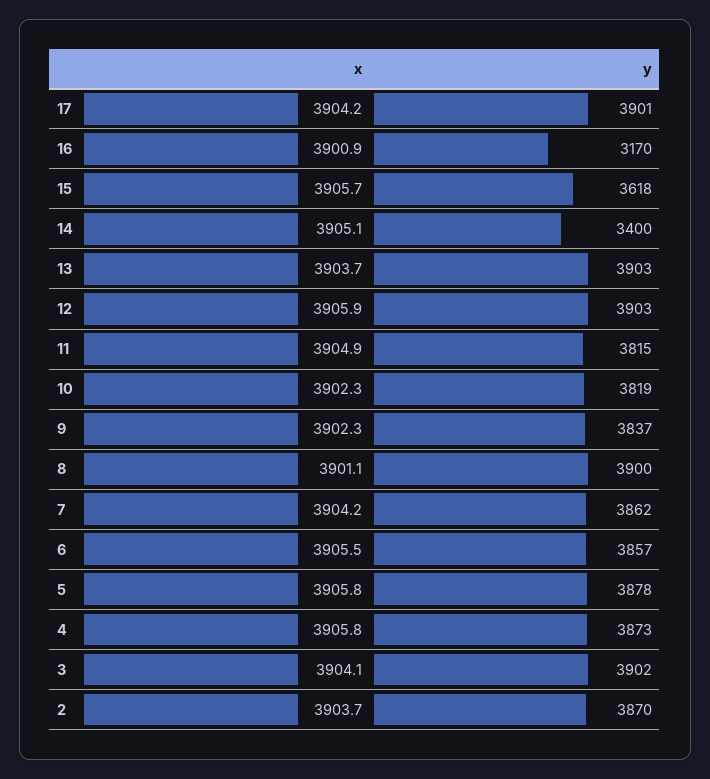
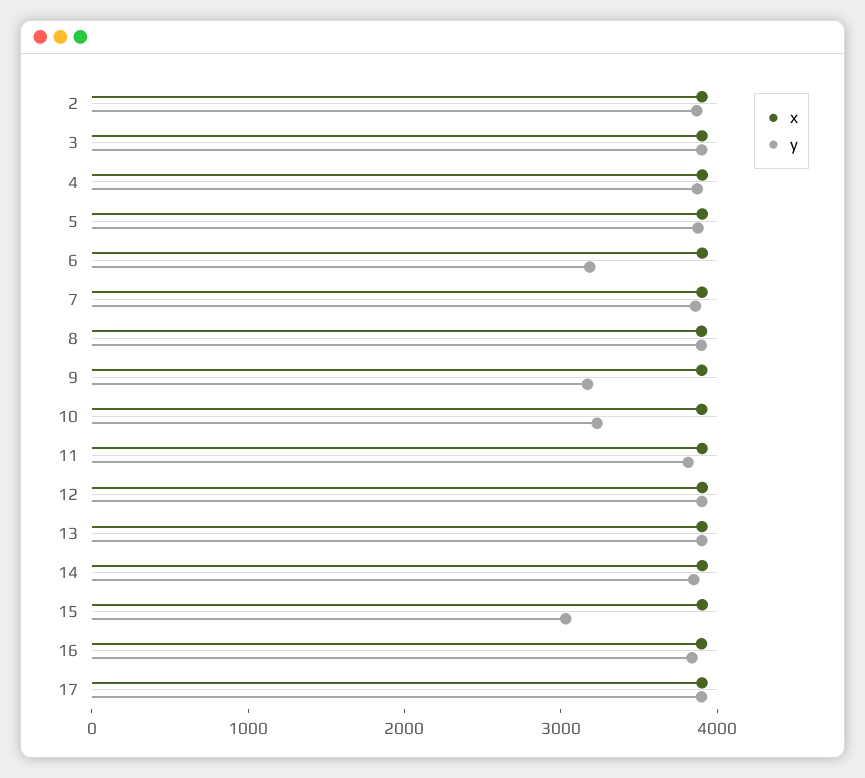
  {
    "x": {
      "17": 3904.2,
      "16": 3900.9,
      "15": 3905.7,
      "14": 3905.1,
      "13": 3903.7,
      "12": 3905.9,
      "11": 3904.9,
      "10": 3902.3,
      "9": 3902.3,
      "8": 3901.1,
      "7": 3904.2,
      "6": 3905.5,
      "5": 3905.8,
      "4": 3905.8,
      "3": 3904.1,
      "2": 3903.7
    },
    "y": {
      "17": 3901,
-     "16": 3170,
+     "16": 3800,
-     "15": 3618,
+     "15": 3000,
-     "14": 3400,
+     "14": 3800,
      "13": 3903,
      "12": 3903,
      "11": 3815,
-     "10": 3819,
+     "10": 3200,
-     "9": 3837,
+     "9": 3200,
      "8": 3900,
      "7": 3862,
-     "6": 3857,
+     "6": 3200,
      "5": 3878,
      "4": 3873,
      "3": 3902,
      "2": 3870
    }
  }

